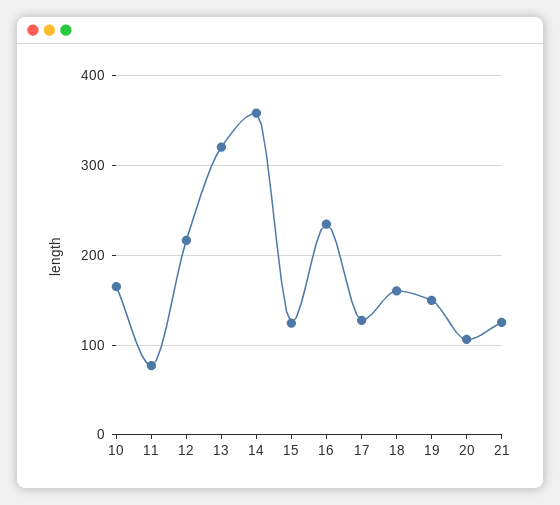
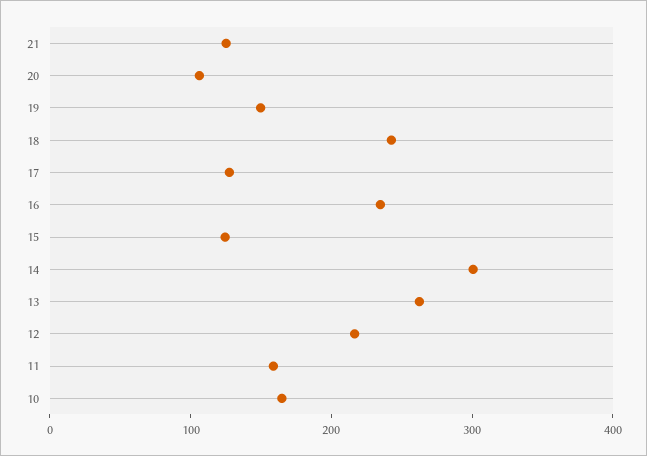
  {
    "10": 160,
-   "11": 80,
+   "11": 160,
    "12": 220,
-   "13": 320,
+   "13": 260,
-   "14": 360,
+   "14": 300,
    "15": 120,
    "16": 230,
    "17": 130,
-   "18": 160,
+   "18": 240,
    "19": 150,
    "20": 110,
    "21": 130
  }

